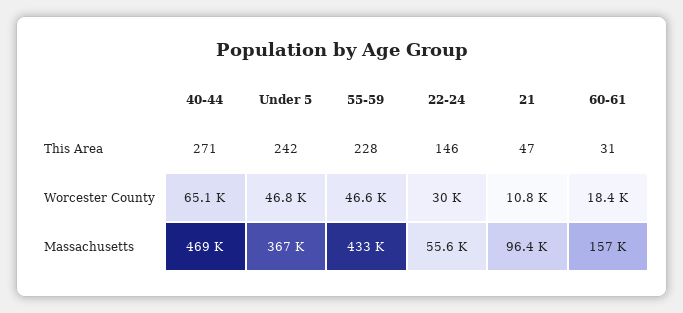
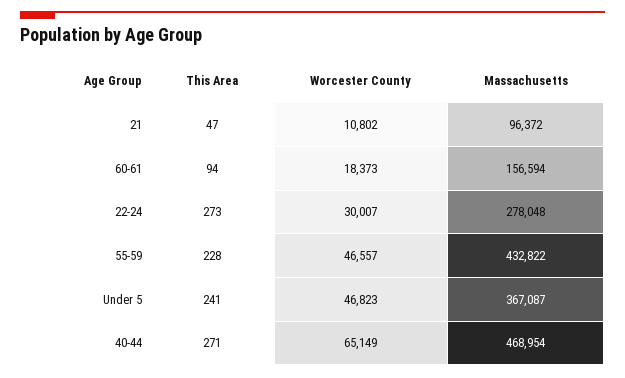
  {
    "40-44": {
      "This Area": 271,
      "Worcester County": 65149,
      "Massachusetts": 468954
    },
    "Under 5": {
-     "This Area": 242,
+     "This Area": 241,
      "Worcester County": 46823,
      "Massachusetts": 367087
    },
    "55-59": {
      "This Area": 228,
      "Worcester County": 46557,
      "Massachusetts": 432822
    },
    "22-24": {
-     "This Area": 146,
+     "This Area": 273,
      "Worcester County": 30007,
-     "Massachusetts": 55600
+     "Massachusetts": 278048
    },
    "21": {
      "This Area": 47,
      "Worcester County": 10802,
      "Massachusetts": 96372
    },
    "60-61": {
-     "This Area": 31,
+     "This Area": 94,
      "Worcester County": 18373,
      "Massachusetts": 156594
    }
  }

